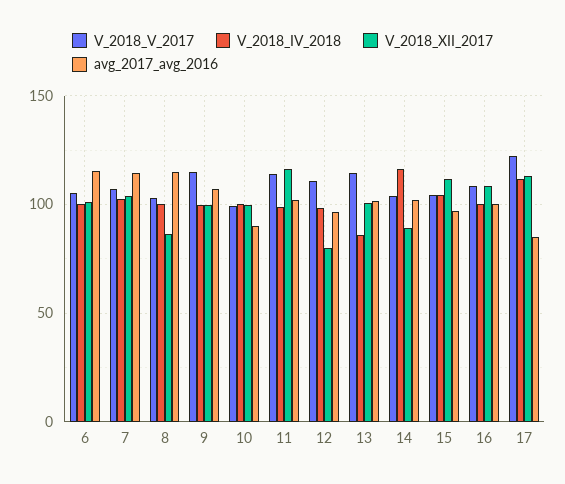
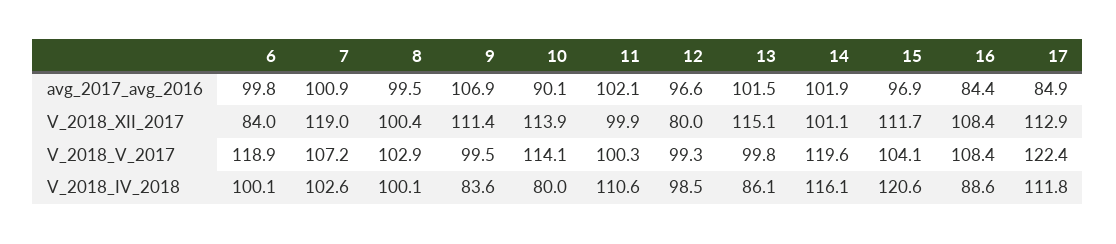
  {
    "V_2018_V_2017": {
-     "6": 105,
+     "6": 118.9,
      "7": 107.2,
      "8": 102.9,
-     "9": 115,
+     "9": 99.5,
-     "10": 100,
+     "10": 114.1,
-     "11": 115,
+     "11": 100.3,
-     "12": 110,
+     "12": 99.3,
-     "13": 115,
+     "13": 99.8,
-     "14": 105,
+     "14": 119.6,
      "15": 104.1,
      "16": 108.4,
      "17": 122.4
    },
    "V_2018_IV_2018": {
      "6": 100.1,
      "7": 102.6,
      "8": 100.1,
-     "9": 100,
+     "9": 83.6,
-     "10": 100,
+     "10": 80,
-     "11": 100,
+     "11": 110.6,
      "12": 98.5,
      "13": 86.1,
      "14": 116.1,
-     "15": 105,
+     "15": 120.6,
-     "16": 100,
+     "16": 88.6,
      "17": 111.8
    },
    "V_2018_XII_2017": {
-     "6": 100,
+     "6": 84,
-     "7": 105,
+     "7": 119,
-     "8": 85,
+     "8": 100.4,
-     "9": 100,
+     "9": 111.4,
-     "10": 100,
+     "10": 113.9,
-     "11": 115,
+     "11": 99.9,
      "12": 80,
-     "13": 100,
+     "13": 115.1,
-     "14": 90,
+     "14": 101.1,
      "15": 111.7,
      "16": 108.4,
      "17": 112.9
    },
    "avg_2017_avg_2016": {
-     "6": 115,
+     "6": 99.8,
-     "7": 115,
+     "7": 100.9,
-     "8": 115,
+     "8": 99.5,
      "9": 106.9,
      "10": 90.1,
      "11": 102.1,
      "12": 96.6,
      "13": 101.5,
      "14": 101.9,
      "15": 96.9,
-     "16": 100,
+     "16": 84.4,
      "17": 84.9
    }
  }

